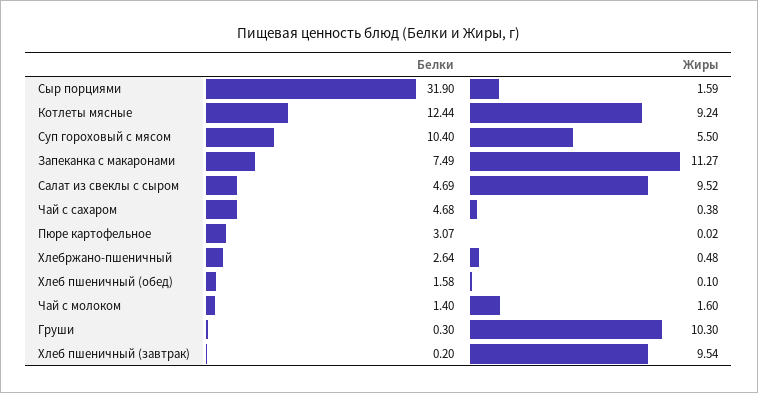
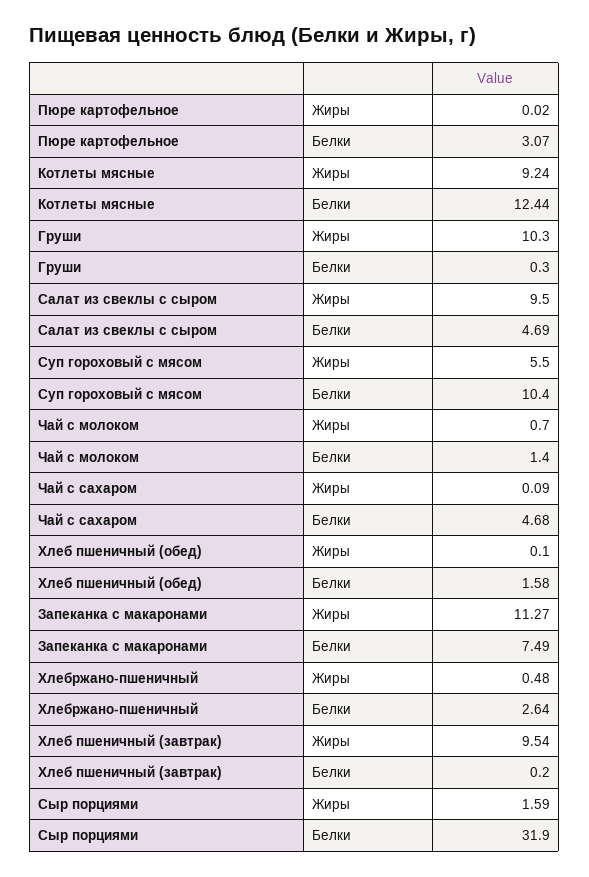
  {
    "Белки": {
      "Сыр порциями": 31.9,
      "Котлеты мясные": 12.44,
      "Суп гороховый с мясом": 10.4,
      "Запеканка с макаронами": 7.49,
      "Салат из свеклы с сыром": 4.69,
      "Чай с сахаром": 4.68,
      "Пюре картофельное": 3.07,
      "Хлебржано-пшеничный": 2.64,
      "Хлеб пшеничный (обед)": 1.58,
      "Чай с молоком": 1.4,
      "Груши": 0.3,
      "Хлеб пшеничный (завтрак)": 0.2
    },
    "Жиры": {
      "Сыр порциями": 1.59,
      "Котлеты мясные": 9.24,
      "Суп гороховый с мясом": 5.5,
      "Запеканка с макаронами": 11.27,
-     "Салат из свеклы с сыром": 9.52,
+     "Салат из свеклы с сыром": 9.5,
-     "Чай с сахаром": 0.38,
+     "Чай с сахаром": 0.09,
      "Пюре картофельное": 0.02,
      "Хлебржано-пшеничный": 0.48,
      "Хлеб пшеничный (обед)": 0.1,
-     "Чай с молоком": 1.6,
+     "Чай с молоком": 0.7,
      "Груши": 10.3,
      "Хлеб пшеничный (завтрак)": 9.54
    }
  }

